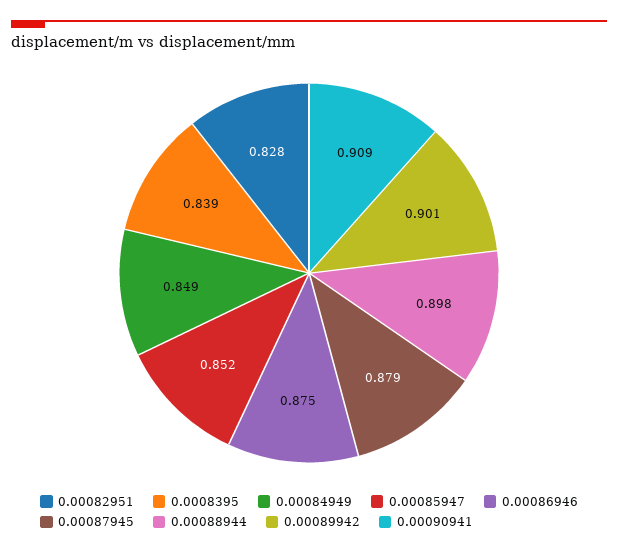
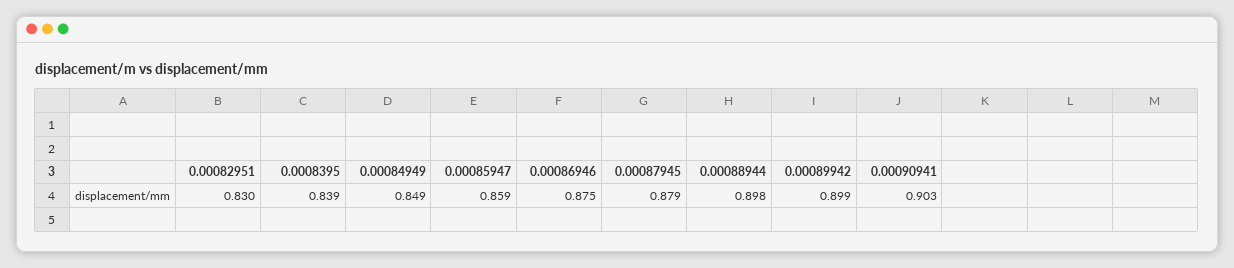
  {
-   "0.00082951": 0.828,
+   "0.00082951": 0.83,
    "0.0008395": 0.839,
    "0.00084949": 0.849,
-   "0.00085947": 0.852,
+   "0.00085947": 0.859,
    "0.00086946": 0.875,
    "0.00087945": 0.879,
    "0.00088944": 0.898,
-   "0.00089942": 0.901,
+   "0.00089942": 0.899,
-   "0.00090941": 0.909
+   "0.00090941": 0.903
  }

